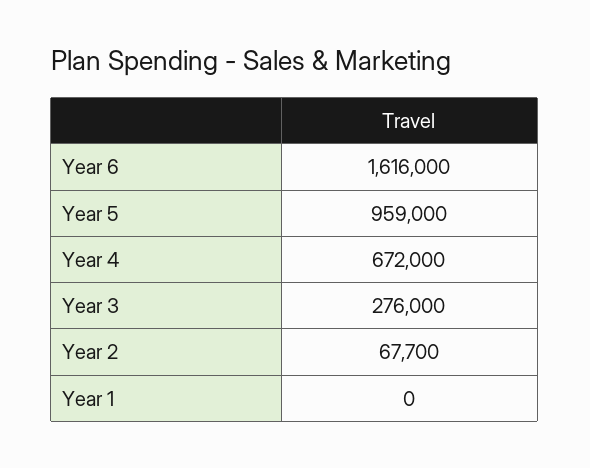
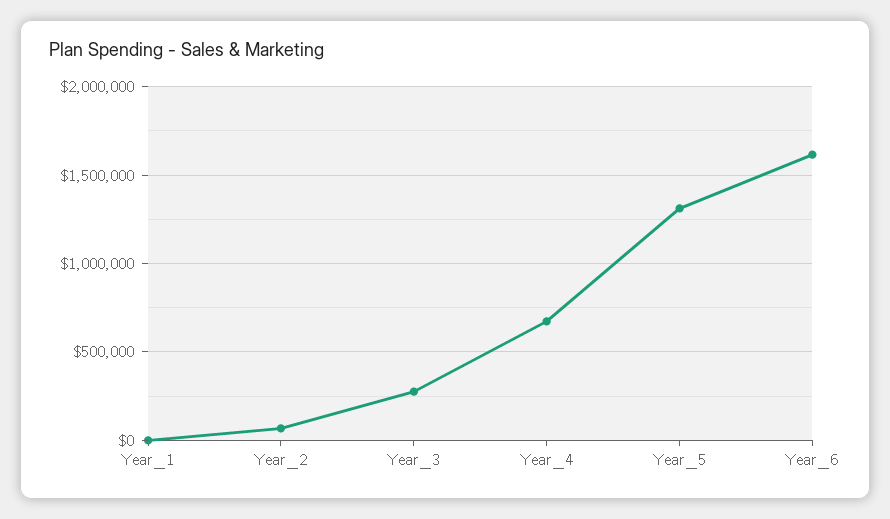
  {
    "Year 6": 1616000,
-   "Year 5": 959000,
+   "Year 5": 1300000,
    "Year 4": 672000,
    "Year 3": 276000,
    "Year 2": 67700,
    "Year 1": 0
  }

